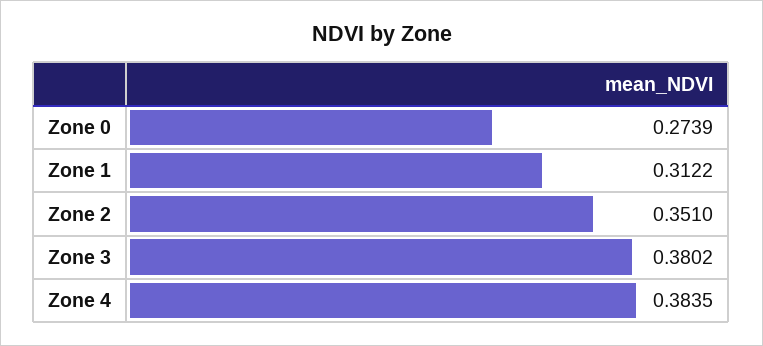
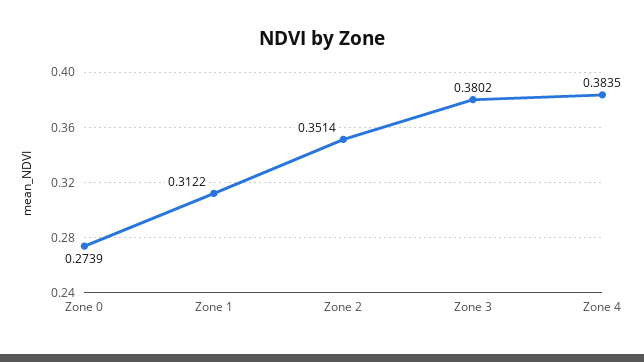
  {
    "Zone 0": 0.2739,
    "Zone 1": 0.3122,
-   "Zone 2": 0.351,
+   "Zone 2": 0.3514,
    "Zone 3": 0.3802,
    "Zone 4": 0.3835
  }

